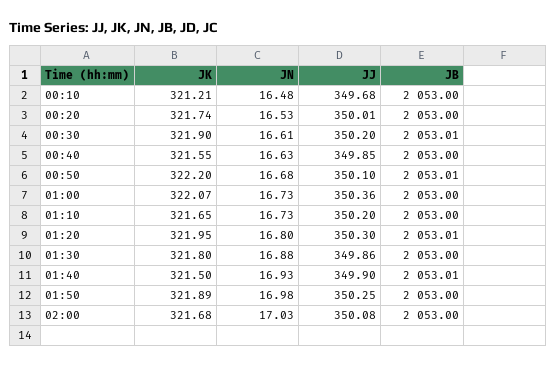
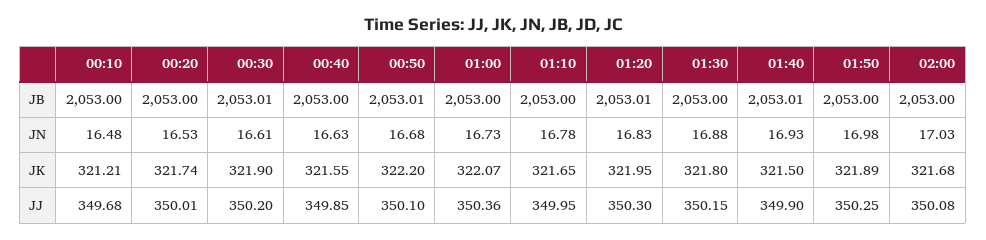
  {
    "JK": {
      "00:10": 321.21,
      "00:20": 321.74,
      "00:30": 321.9,
      "00:40": 321.55,
      "00:50": 322.2,
      "01:00": 322.07,
      "01:10": 321.65,
      "01:20": 321.95,
      "01:30": 321.8,
      "01:40": 321.5,
      "01:50": 321.89,
      "02:00": 321.68
    },
    "JN": {
      "00:10": 16.48,
      "00:20": 16.53,
      "00:30": 16.61,
      "00:40": 16.63,
      "00:50": 16.68,
      "01:00": 16.73,
-     "01:10": 16.73,
+     "01:10": 16.78,
-     "01:20": 16.8,
+     "01:20": 16.83,
      "01:30": 16.88,
      "01:40": 16.93,
      "01:50": 16.98,
      "02:00": 17.03
    },
    "JJ": {
      "00:10": 349.68,
      "00:20": 350.01,
      "00:30": 350.2,
      "00:40": 349.85,
      "00:50": 350.1,
      "01:00": 350.36,
-     "01:10": 350.2,
+     "01:10": 349.95,
      "01:20": 350.3,
-     "01:30": 349.86,
+     "01:30": 350.15,
      "01:40": 349.9,
      "01:50": 350.25,
      "02:00": 350.08
    },
    "JB": {
      "00:10": 2053,
      "00:20": 2053,
      "00:30": 2053.01,
      "00:40": 2053,
      "00:50": 2053.01,
      "01:00": 2053,
      "01:10": 2053,
      "01:20": 2053.01,
      "01:30": 2053,
      "01:40": 2053.01,
      "01:50": 2053,
      "02:00": 2053
    }
  }

